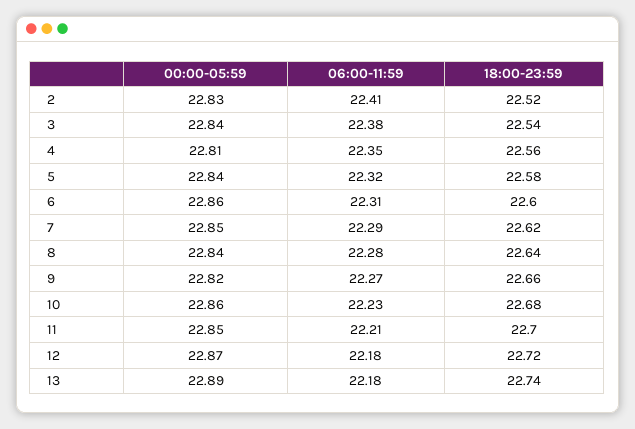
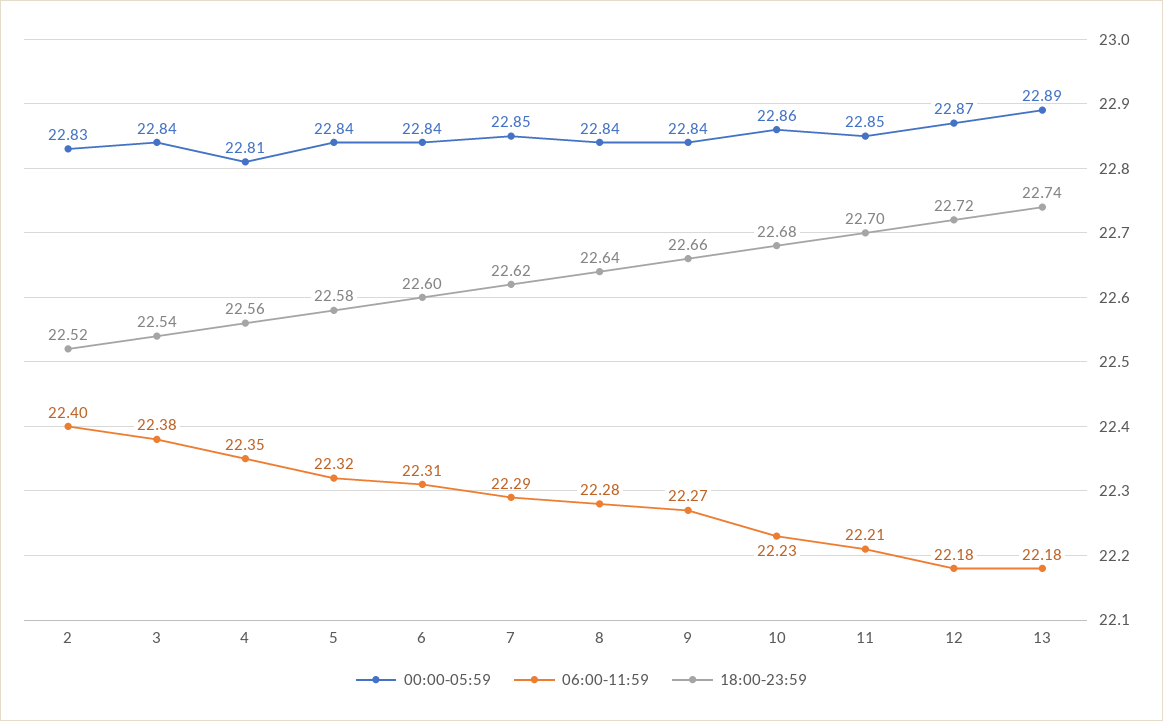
  {
    "00:00-05:59": {
      "2": 22.83,
      "3": 22.84,
      "4": 22.81,
      "5": 22.84,
-     "6": 22.86,
+     "6": 22.84,
      "7": 22.85,
      "8": 22.84,
-     "9": 22.82,
+     "9": 22.84,
      "10": 22.86,
      "11": 22.85,
      "12": 22.87,
      "13": 22.89
    },
    "06:00-11:59": {
-     "2": 22.41,
+     "2": 22.4,
      "3": 22.38,
      "4": 22.35,
      "5": 22.32,
      "6": 22.31,
      "7": 22.29,
      "8": 22.28,
      "9": 22.27,
      "10": 22.23,
      "11": 22.21,
      "12": 22.18,
      "13": 22.18
    },
    "18:00-23:59": {
      "2": 22.52,
      "3": 22.54,
      "4": 22.56,
      "5": 22.58,
      "6": 22.6,
      "7": 22.62,
      "8": 22.64,
      "9": 22.66,
      "10": 22.68,
      "11": 22.7,
      "12": 22.72,
      "13": 22.74
    }
  }

